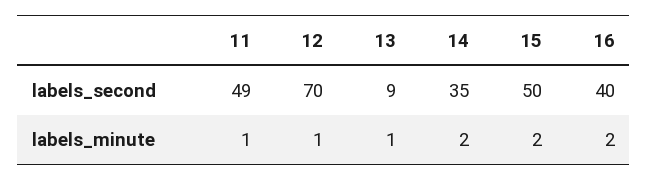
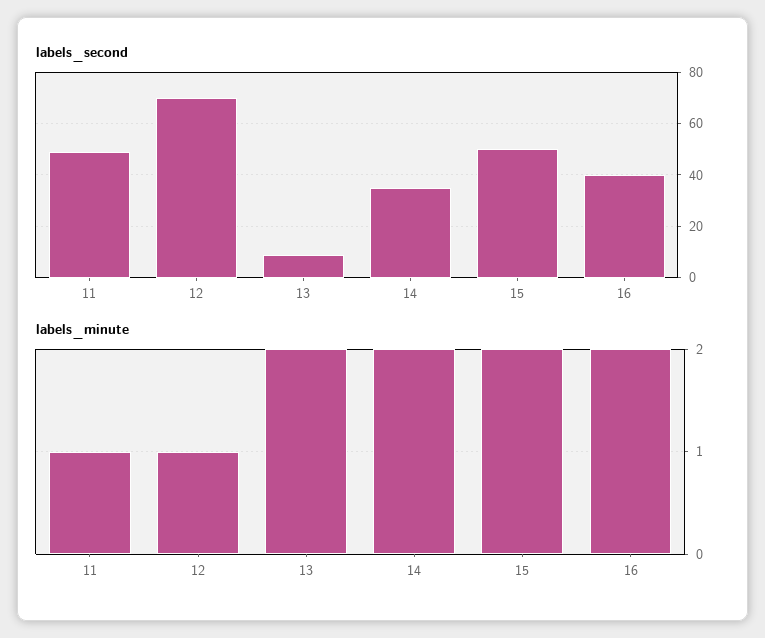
  {
    "labels_second": {
      "11": 49,
      "12": 70,
      "13": 9,
      "14": 35,
      "15": 50,
      "16": 40
    },
    "labels_minute": {
      "11": 1,
      "12": 1,
-     "13": 1,
+     "13": 2,
      "14": 2,
      "15": 2,
      "16": 2
    }
  }

